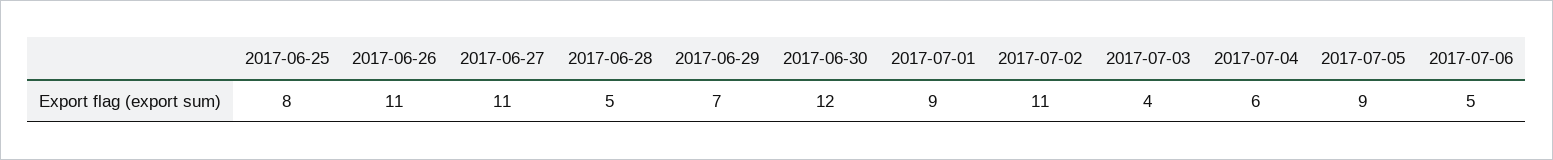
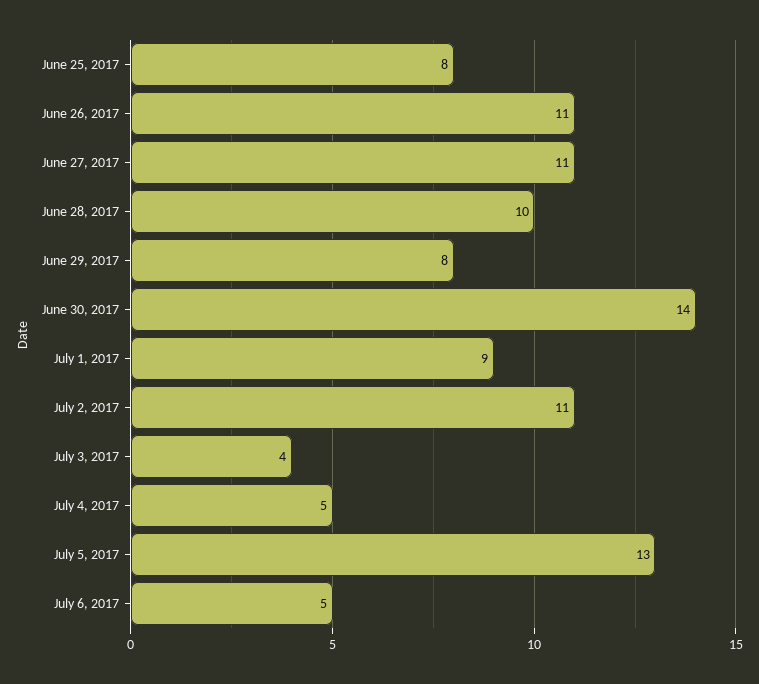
  {
    "2017-06-25": 8,
    "2017-06-26": 11,
    "2017-06-27": 11,
-   "2017-06-28": 5,
+   "2017-06-28": 10,
-   "2017-06-29": 7,
+   "2017-06-29": 8,
-   "2017-06-30": 12,
+   "2017-06-30": 14,
    "2017-07-01": 9,
    "2017-07-02": 11,
    "2017-07-03": 4,
-   "2017-07-04": 6,
+   "2017-07-04": 5,
-   "2017-07-05": 9,
+   "2017-07-05": 13,
    "2017-07-06": 5
  }

